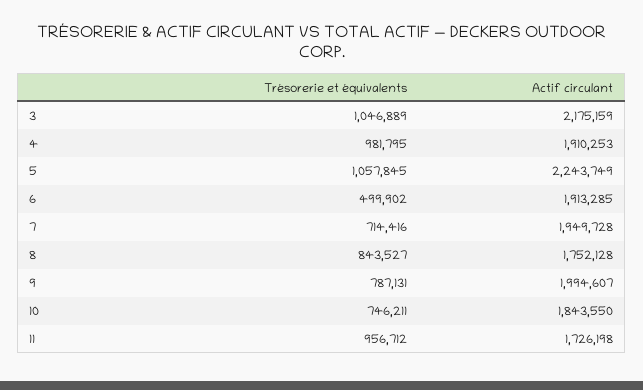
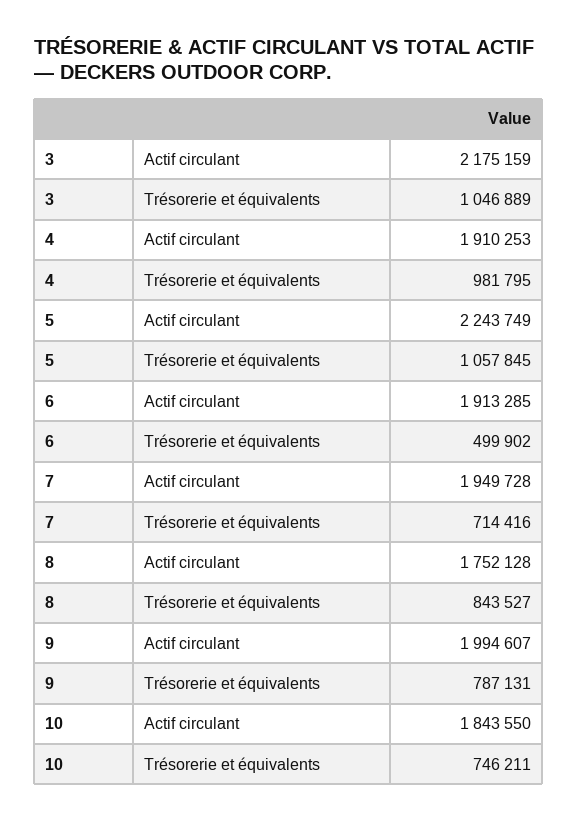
  {
    "Trésorerie et équivalents": {
      "3": 1046889,
      "4": 981795,
      "5": 1057845,
      "6": 499902,
      "7": 714416,
      "8": 843527,
      "9": 787131,
-     "10": 746211,
+     "10": 746211
-     "11": 956712
    },
    "Actif circulant": {
      "3": 2175159,
      "4": 1910253,
      "5": 2243749,
      "6": 1913285,
      "7": 1949728,
      "8": 1752128,
      "9": 1994607,
-     "10": 1843550,
+     "10": 1843550
-     "11": 1726198
    }
  }

